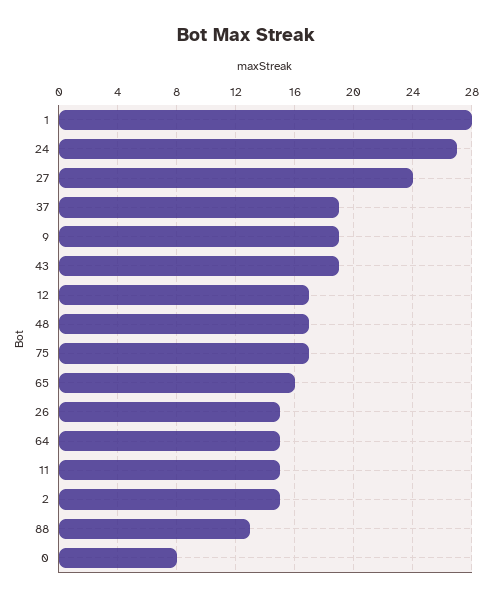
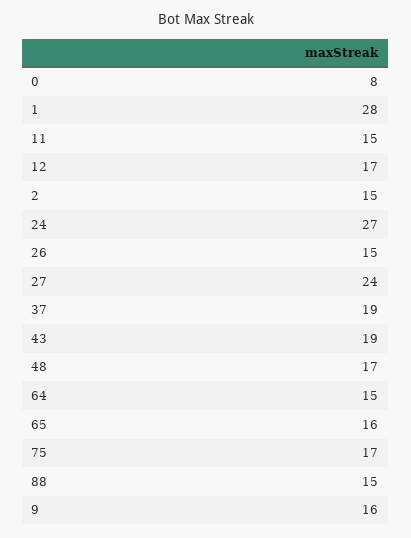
  {
    "1": 28,
    "24": 27,
    "27": 24,
    "37": 19,
-   "9": 19,
+   "9": 16,
    "43": 19,
    "12": 17,
    "48": 17,
    "75": 17,
    "65": 16,
    "26": 15,
    "64": 15,
    "11": 15,
    "2": 15,
-   "88": 13,
+   "88": 15,
    "0": 8
  }

